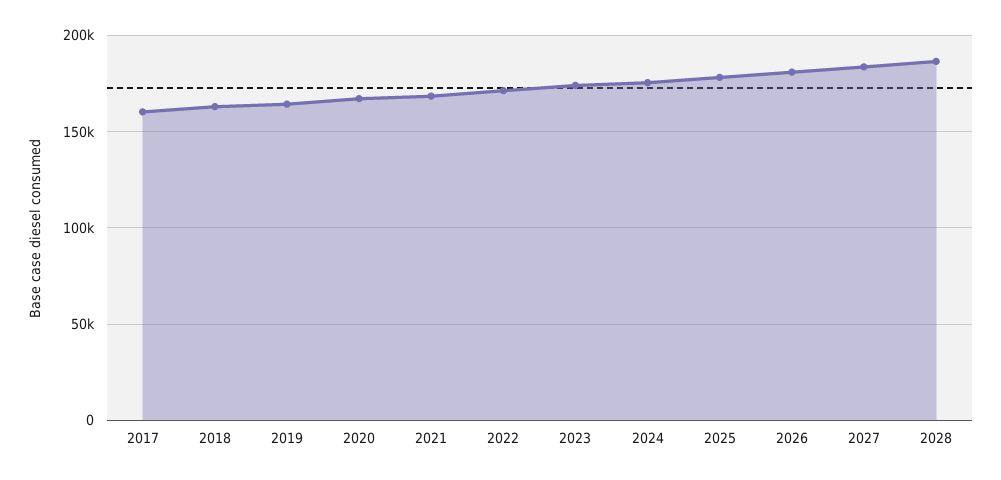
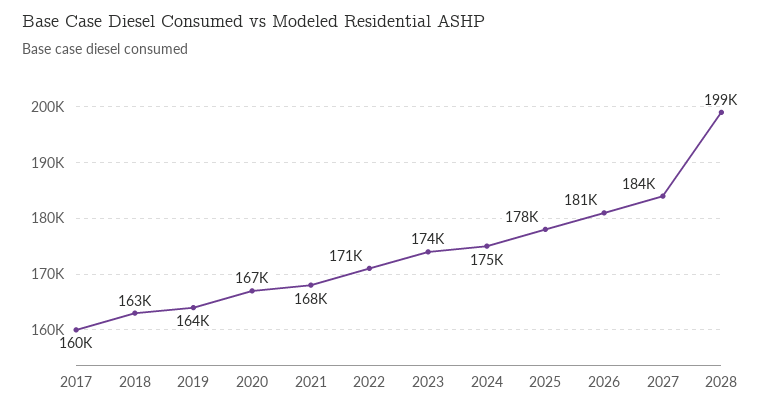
  {
    "2017": 160000,
    "2018": 163000,
    "2019": 164000,
    "2020": 167000,
    "2021": 168000,
    "2022": 171000,
    "2023": 174000,
    "2024": 175000,
    "2025": 178000,
    "2026": 181000,
    "2027": 184000,
-   "2028": 185000
+   "2028": 199000
  }

